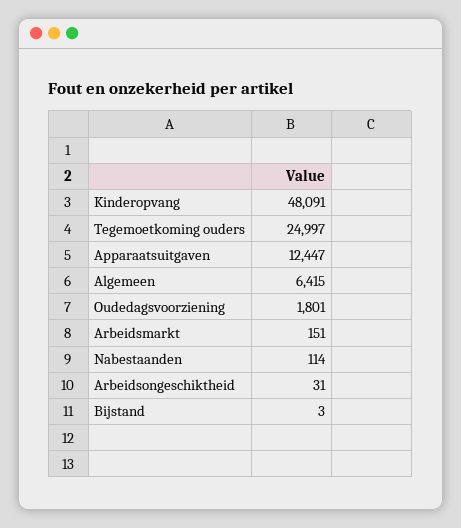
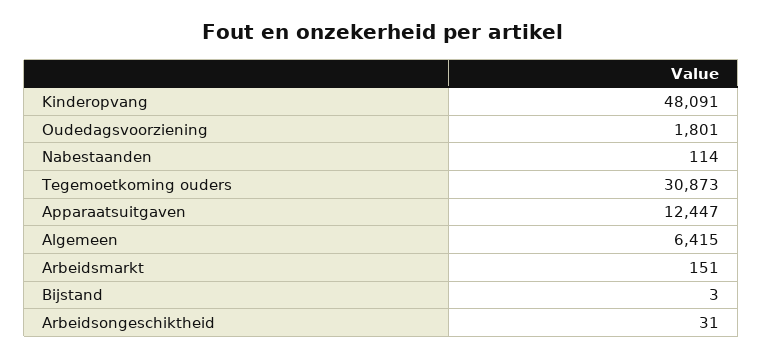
  {
    "Kinderopvang": 48091,
-   "Tegemoetkoming ouders": 24997,
+   "Tegemoetkoming ouders": 30873,
    "Apparaatsuitgaven": 12447,
    "Algemeen": 6415,
    "Oudedagsvoorziening": 1801,
    "Arbeidsmarkt": 151,
    "Nabestaanden": 114,
    "Arbeidsongeschiktheid": 31,
    "Bijstand": 3
  }

